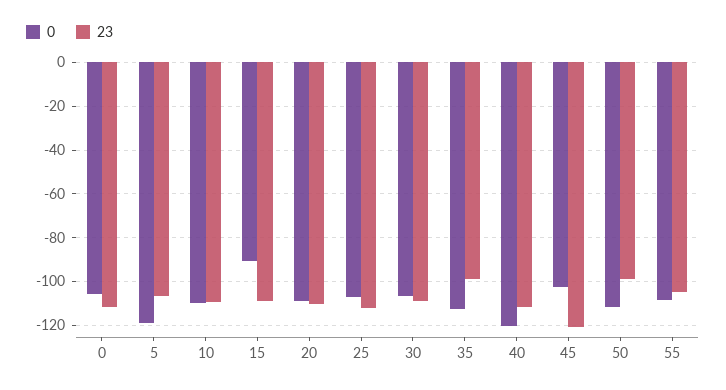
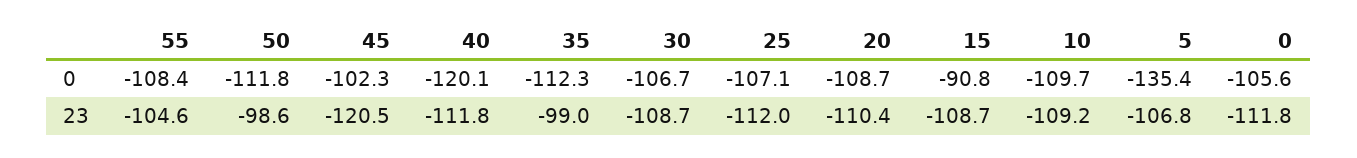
  {
    "0": {
      "0": -105.6,
-     "5": -120,
+     "5": -135.4,
      "10": -109.7,
      "15": -90.8,
      "20": -108.7,
      "25": -107.1,
      "30": -106.7,
      "35": -112.3,
      "40": -120.1,
      "45": -102.3,
      "50": -111.8,
      "55": -108.4
    },
    "23": {
      "0": -111.8,
      "5": -106.8,
      "10": -109.2,
      "15": -108.7,
      "20": -110.4,
      "25": -112,
      "30": -108.7,
      "35": -99,
      "40": -111.8,
      "45": -120.5,
      "50": -98.6,
      "55": -104.6
    }
  }

